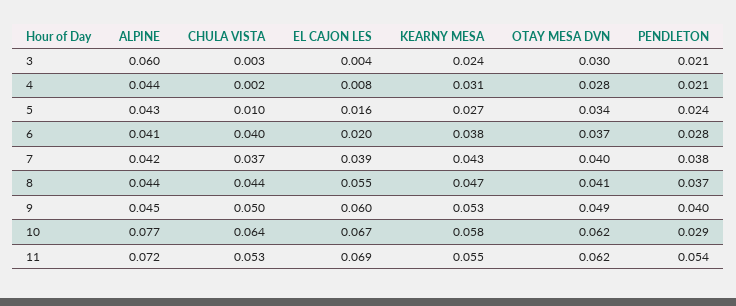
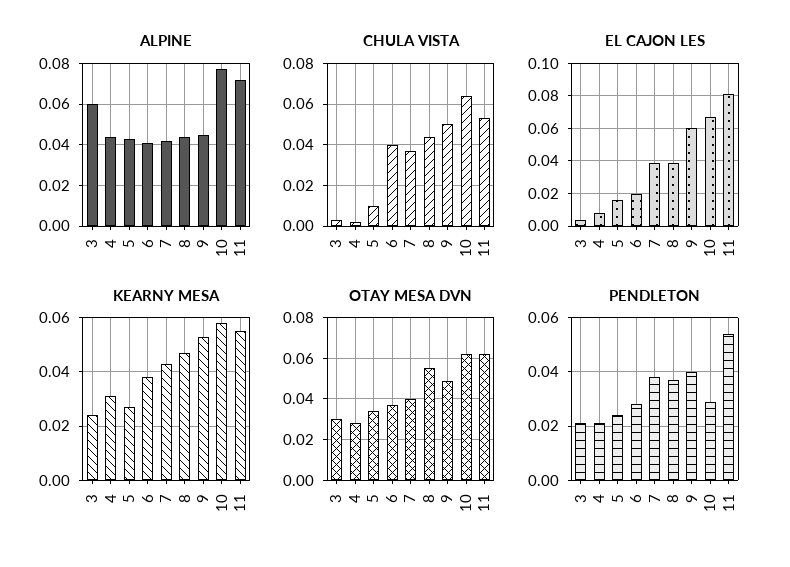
  {
    "ALPINE": {
      "3": 0.06,
      "4": 0.044,
      "5": 0.043,
      "6": 0.041,
      "7": 0.042,
      "8": 0.044,
      "9": 0.045,
      "10": 0.077,
      "11": 0.072
    },
    "CHULA VISTA": {
      "3": 0.003,
      "4": 0.002,
      "5": 0.01,
      "6": 0.04,
      "7": 0.037,
      "8": 0.044,
      "9": 0.05,
      "10": 0.064,
      "11": 0.053
    },
    "EL CAJON LES": {
      "3": 0.004,
      "4": 0.008,
      "5": 0.016,
      "6": 0.02,
      "7": 0.039,
-     "8": 0.055,
+     "8": 0.04,
      "9": 0.06,
      "10": 0.067,
-     "11": 0.069
+     "11": 0.08
    },
    "KEARNY MESA": {
      "3": 0.024,
      "4": 0.031,
      "5": 0.027,
      "6": 0.038,
      "7": 0.043,
      "8": 0.047,
      "9": 0.053,
      "10": 0.058,
      "11": 0.055
    },
    "OTAY MESA DVN": {
      "3": 0.03,
      "4": 0.028,
      "5": 0.034,
      "6": 0.037,
      "7": 0.04,
-     "8": 0.041,
+     "8": 0.055,
      "9": 0.049,
      "10": 0.062,
      "11": 0.062
    },
    "PENDLETON": {
      "3": 0.021,
      "4": 0.021,
      "5": 0.024,
      "6": 0.028,
      "7": 0.038,
      "8": 0.037,
      "9": 0.04,
      "10": 0.029,
      "11": 0.054
    }
  }

